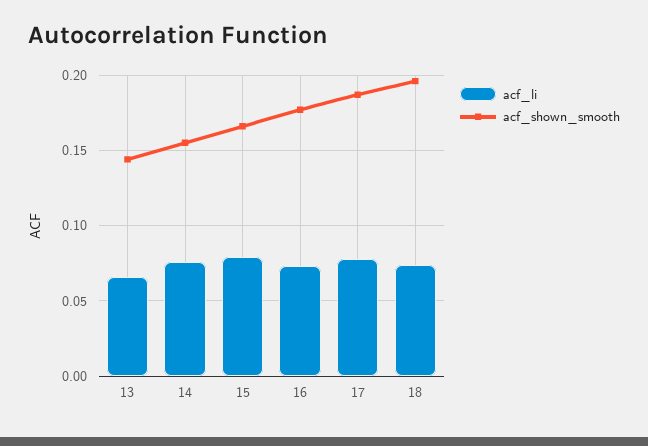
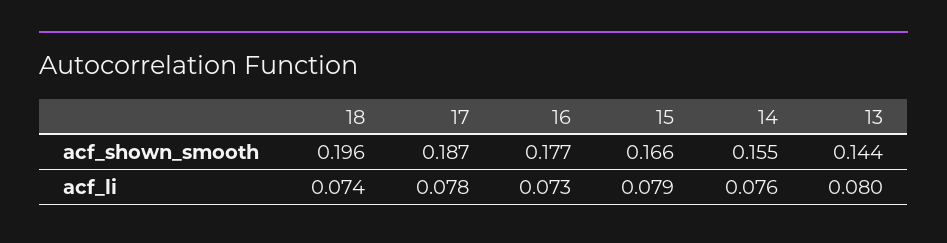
  {
    "acf_li": {
-     "13": 0.065,
+     "13": 0.08,
      "14": 0.076,
      "15": 0.079,
      "16": 0.073,
      "17": 0.078,
      "18": 0.074
    },
    "acf_shown_smooth": {
      "13": 0.144,
      "14": 0.155,
      "15": 0.166,
      "16": 0.177,
      "17": 0.187,
      "18": 0.196
    }
  }

